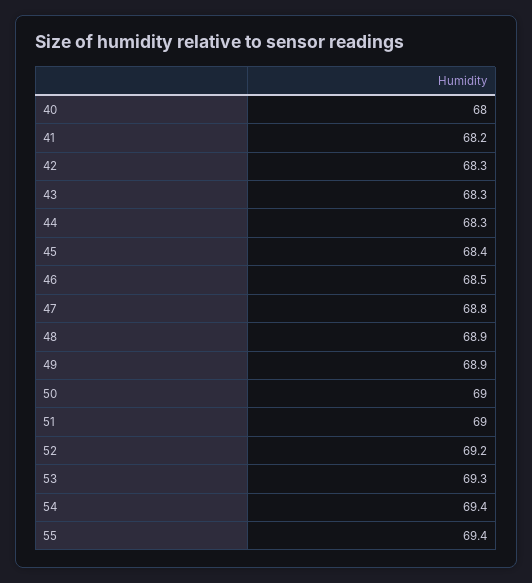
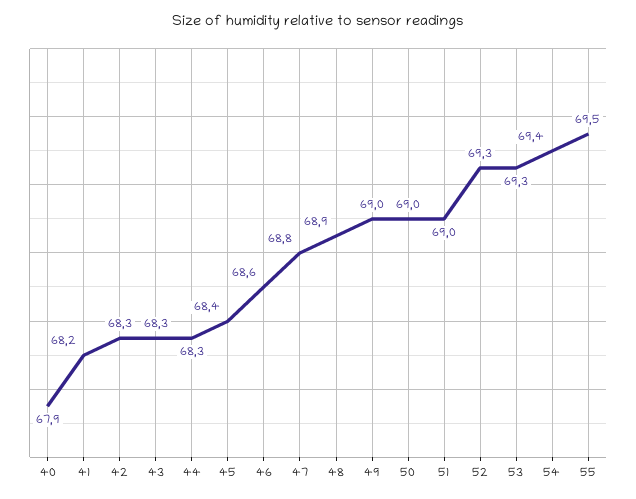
  {
-   "40": 68,
+   "40": 67.9,
    "41": 68.2,
    "42": 68.3,
    "43": 68.3,
    "44": 68.3,
    "45": 68.4,
-   "46": 68.5,
+   "46": 68.6,
    "47": 68.8,
    "48": 68.9,
-   "49": 68.9,
+   "49": 69,
    "50": 69,
    "51": 69,
-   "52": 69.2,
+   "52": 69.3,
    "53": 69.3,
    "54": 69.4,
-   "55": 69.4
+   "55": 69.5
  }

